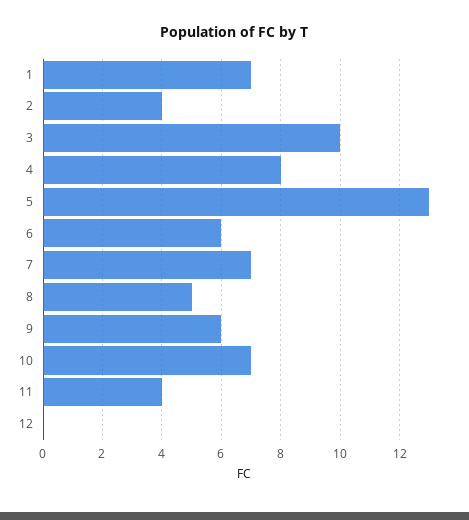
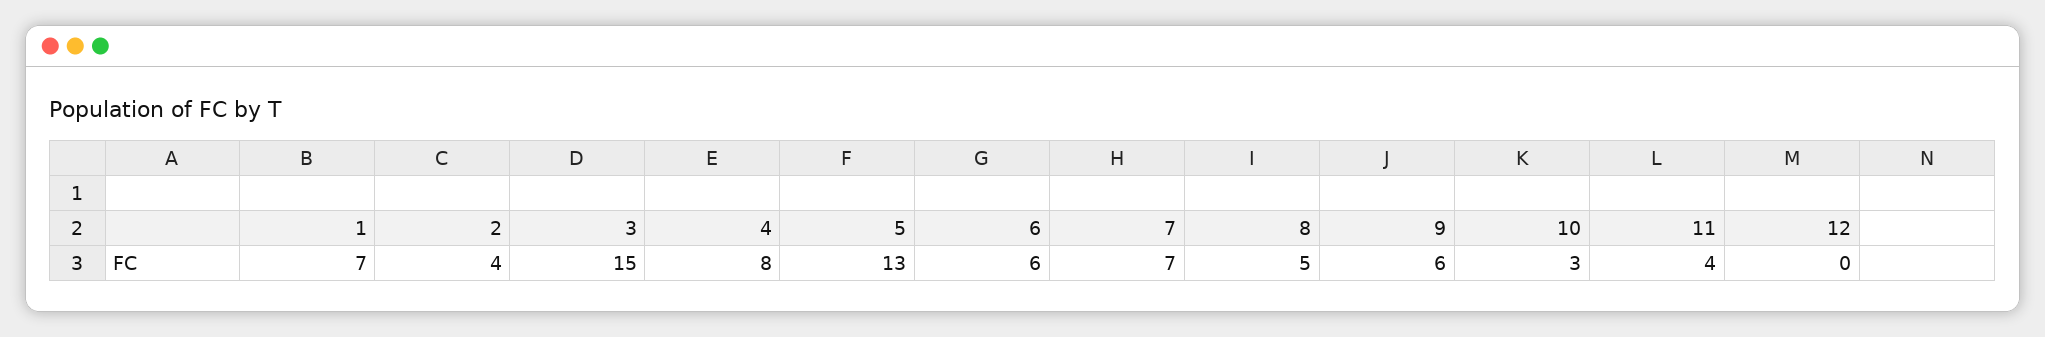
  {
    "1": 7,
    "2": 4,
-   "3": 10,
+   "3": 15,
    "4": 8,
    "5": 13,
    "6": 6,
    "7": 7,
    "8": 5,
    "9": 6,
-   "10": 7,
+   "10": 3,
    "11": 4,
    "12": 0
  }

